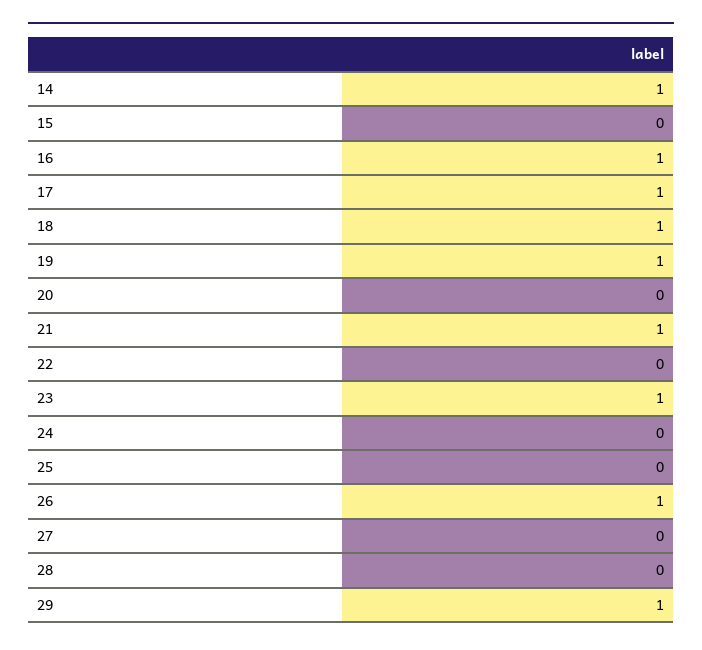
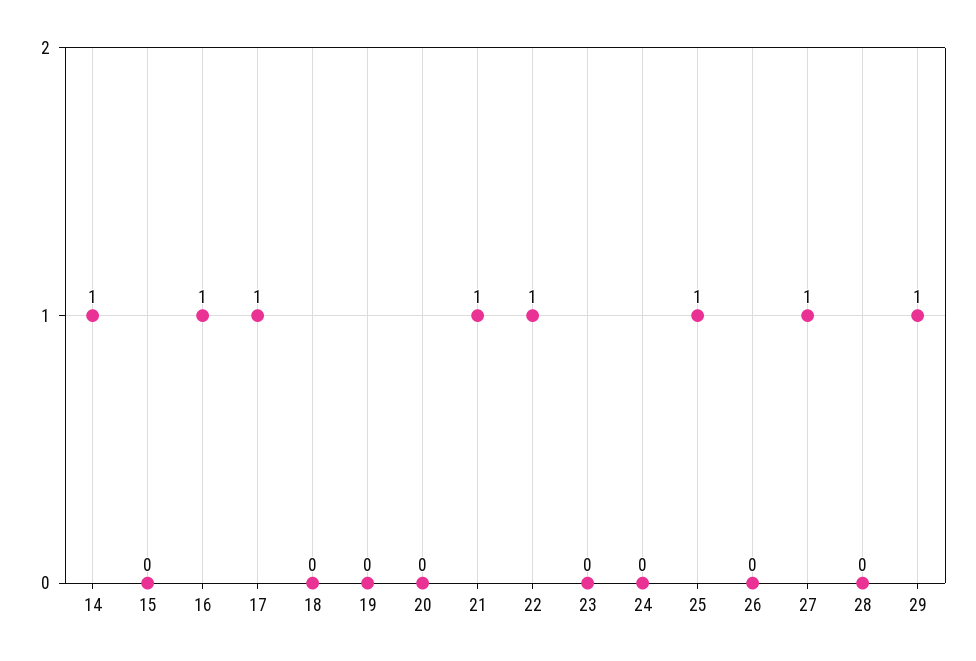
  {
    "14": 1,
    "15": 0,
    "16": 1,
    "17": 1,
-   "18": 1,
+   "18": 0,
-   "19": 1,
+   "19": 0,
    "20": 0,
    "21": 1,
-   "22": 0,
+   "22": 1,
-   "23": 1,
+   "23": 0,
    "24": 0,
-   "25": 0,
+   "25": 1,
-   "26": 1,
+   "26": 0,
-   "27": 0,
+   "27": 1,
    "28": 0,
    "29": 1
  }

